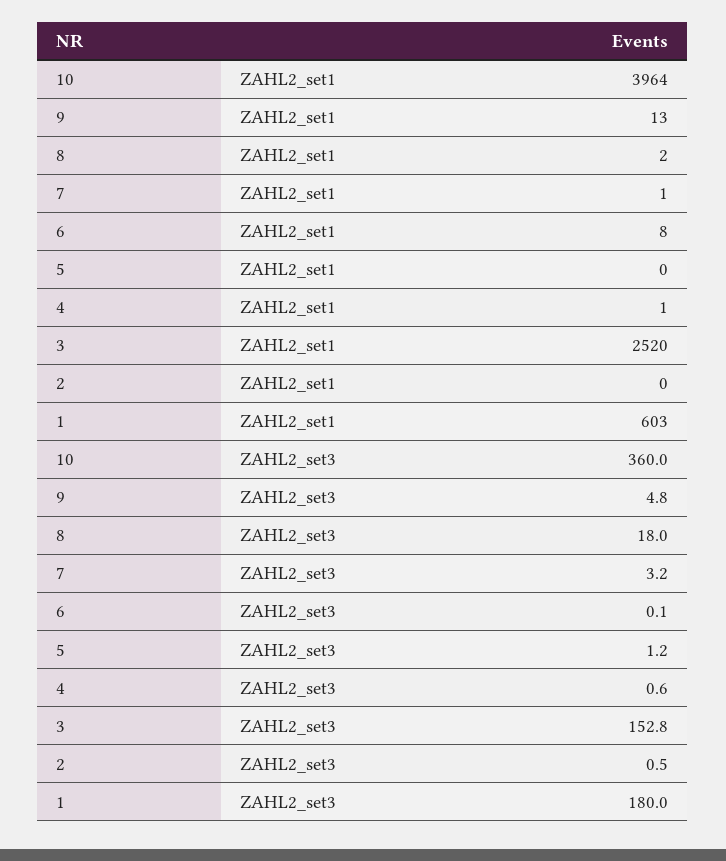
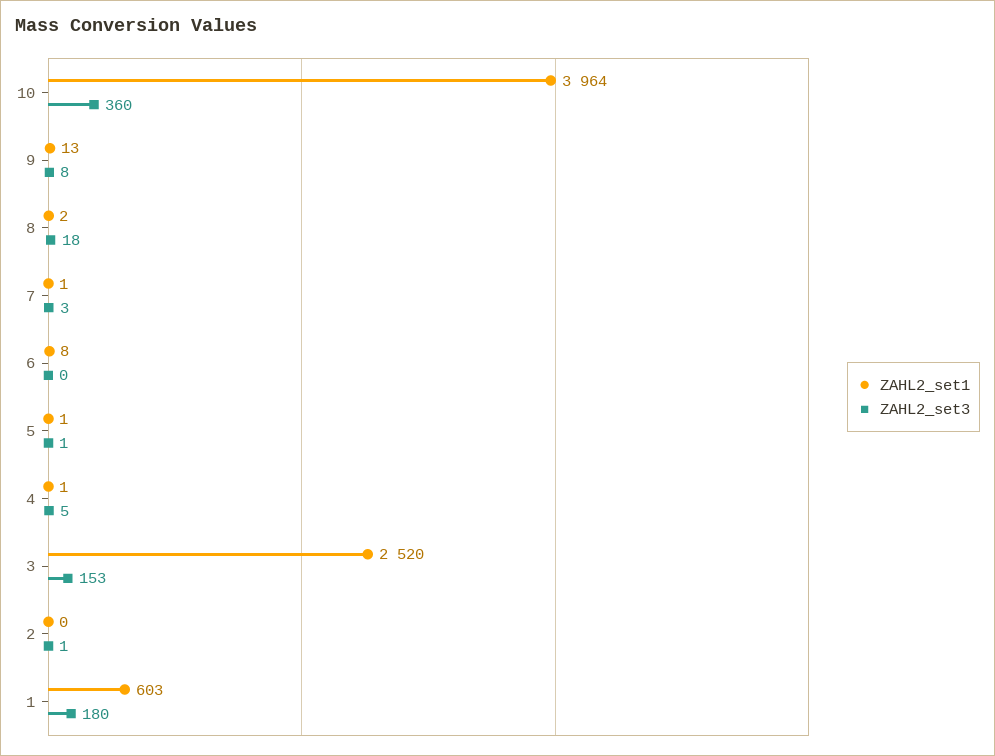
  {
    "ZAHL2_set1": {
      "10": 3964,
      "9": 13,
      "8": 2,
      "7": 1,
      "6": 8,
-     "5": 0,
+     "5": 1,
      "4": 1,
      "3": 2520,
      "2": 0,
      "1": 603
    },
    "ZAHL2_set3": {
      "10": 360,
-     "9": 4.8,
+     "9": 8,
      "8": 18,
      "7": 3.2,
      "6": 0.1,
      "5": 1.2,
-     "4": 0.6,
+     "4": 5,
      "3": 152.8,
      "2": 0.5,
      "1": 180
    }
  }

